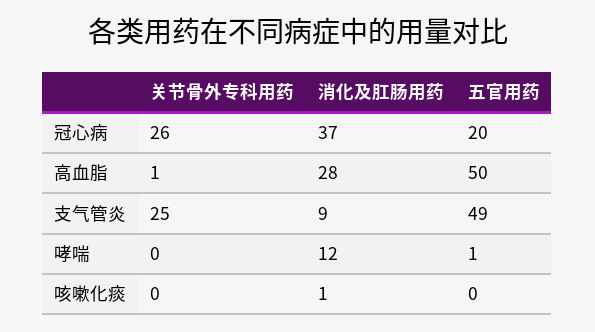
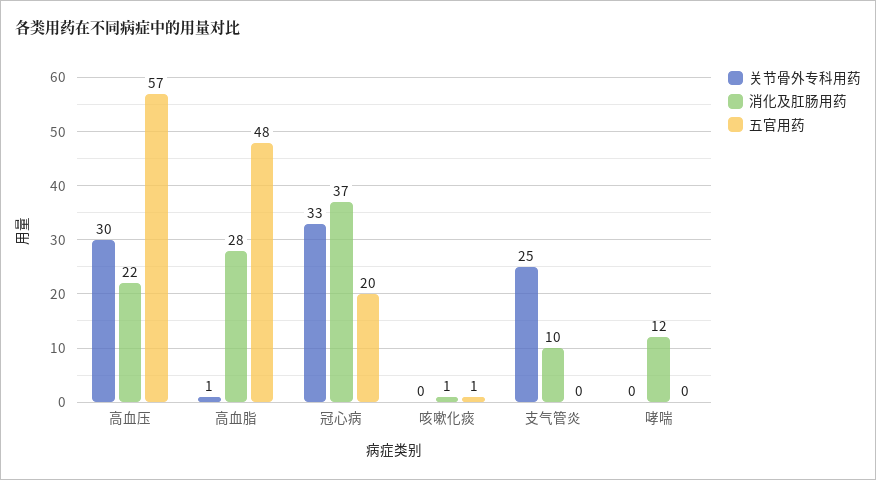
  {
    "关节骨外专科用药": {
-     "冠心病": 26,
+     "冠心病": 33,
      "高血脂": 1,
      "支气管炎": 25,
      "哮喘": 0,
-     "咳嗽化痰": 0
+     "咳嗽化痰": 0,
+     "高血压": 30
    },
    "消化及肛肠用药": {
      "冠心病": 37,
      "高血脂": 28,
-     "支气管炎": 9,
+     "支气管炎": 10,
      "哮喘": 12,
-     "咳嗽化痰": 1
+     "咳嗽化痰": 1,
+     "高血压": 22
    },
    "五官用药": {
      "冠心病": 20,
-     "高血脂": 50,
+     "高血脂": 48,
-     "支气管炎": 49,
+     "支气管炎": 0,
-     "哮喘": 1,
+     "哮喘": 0,
-     "咳嗽化痰": 0
+     "咳嗽化痰": 1,
+     "高血压": 57
    }
  }

